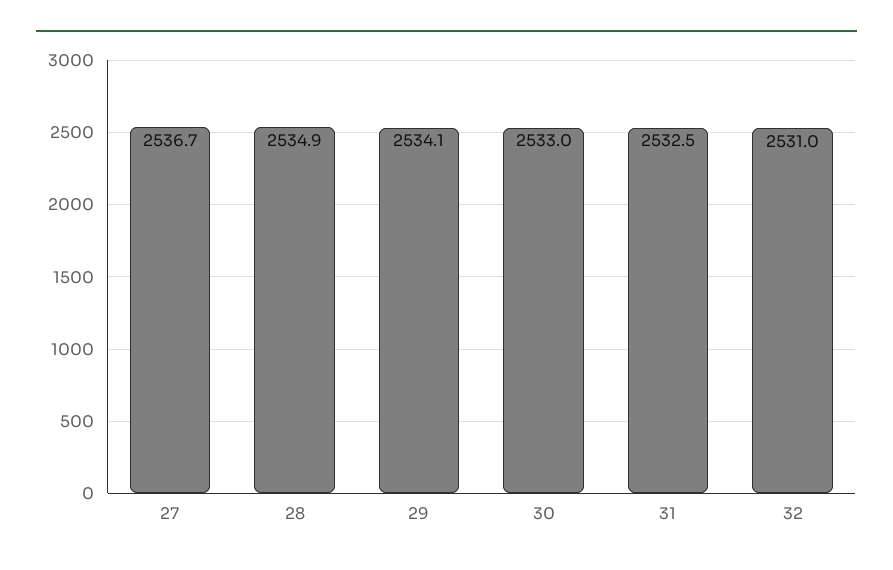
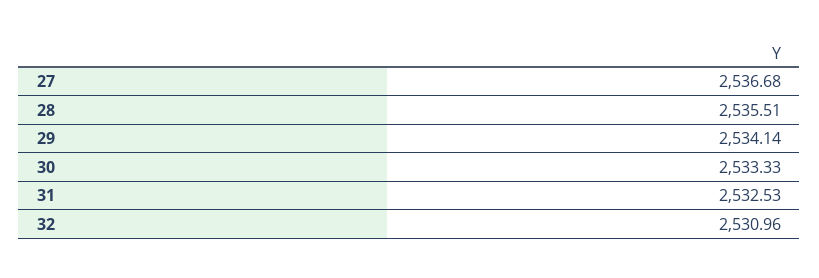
  {
    "27": 2536.68,
-   "28": 2534.9,
+   "28": 2535.51,
    "29": 2534.14,
-   "30": 2533,
+   "30": 2533.33,
    "31": 2532.53,
    "32": 2530.96
  }

